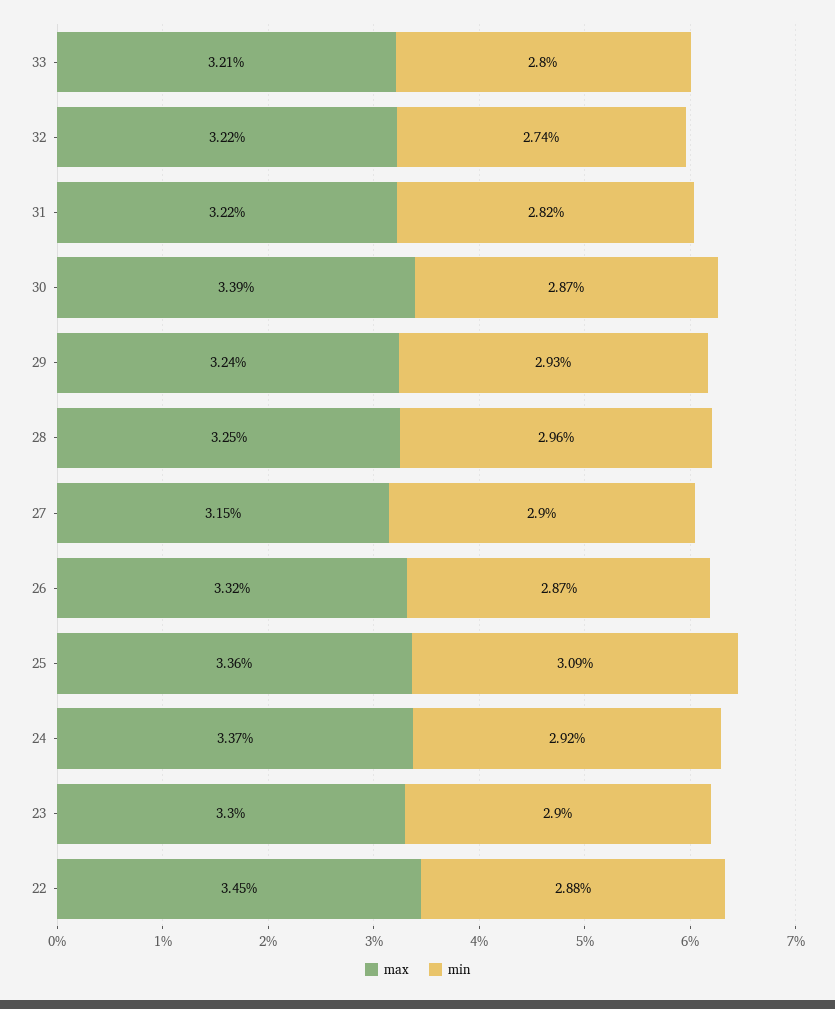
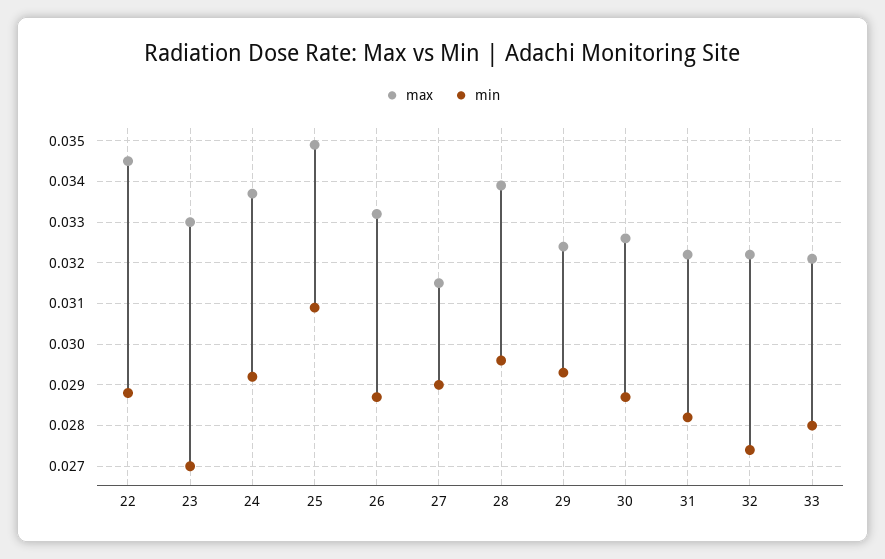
  {
    "max": {
      "33": 0.0321,
      "32": 0.0322,
      "31": 0.0322,
-     "30": 0.0339,
+     "30": 0.0325,
      "29": 0.0324,
-     "28": 0.0325,
+     "28": 0.034,
      "27": 0.0315,
      "26": 0.0332,
-     "25": 0.0336,
+     "25": 0.035,
      "24": 0.0337,
      "23": 0.033,
      "22": 0.0345
    },
    "min": {
      "33": 0.028,
      "32": 0.0274,
      "31": 0.0282,
      "30": 0.0287,
      "29": 0.0293,
      "28": 0.0296,
      "27": 0.029,
      "26": 0.0287,
      "25": 0.0309,
      "24": 0.0292,
-     "23": 0.029,
+     "23": 0.027,
      "22": 0.0288
    }
  }

